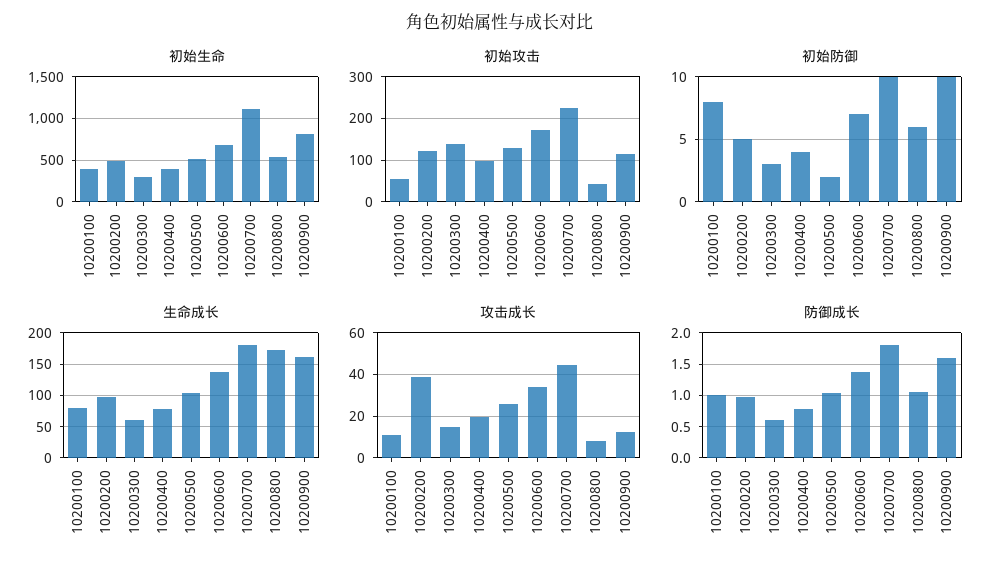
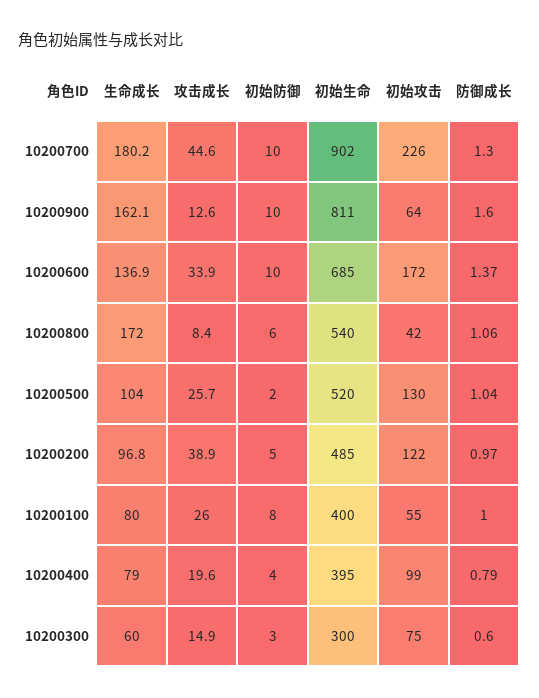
  {
    "初始生命": {
      "10200100": 400,
      "10200200": 485,
      "10200300": 300,
      "10200400": 395,
      "10200500": 520,
      "10200600": 685,
-     "10200700": 1100,
+     "10200700": 902,
      "10200800": 540,
      "10200900": 811
    },
    "初始攻击": {
      "10200100": 55,
      "10200200": 122,
-     "10200300": 140,
+     "10200300": 75,
      "10200400": 99,
      "10200500": 130,
      "10200600": 172,
      "10200700": 226,
      "10200800": 42,
-     "10200900": 120
+     "10200900": 64
    },
    "初始防御": {
      "10200100": 8,
      "10200200": 5,
      "10200300": 3,
      "10200400": 4,
      "10200500": 2,
-     "10200600": 7,
+     "10200600": 10,
      "10200700": 10,
      "10200800": 6,
      "10200900": 10
    },
    "生命成长": {
      "10200100": 80,
      "10200200": 96.8,
      "10200300": 60,
      "10200400": 79,
      "10200500": 104,
      "10200600": 136.9,
      "10200700": 180.2,
      "10200800": 172,
      "10200900": 162.1
    },
    "攻击成长": {
-     "10200100": 10,
+     "10200100": 26,
      "10200200": 38.9,
      "10200300": 14.9,
      "10200400": 19.6,
      "10200500": 25.7,
      "10200600": 33.9,
      "10200700": 44.6,
      "10200800": 8.4,
      "10200900": 12.6
    },
    "防御成长": {
      "10200100": 1,
      "10200200": 0.97,
      "10200300": 0.6,
      "10200400": 0.79,
      "10200500": 1.04,
      "10200600": 1.37,
-     "10200700": 1.8,
+     "10200700": 1.3,
      "10200800": 1.06,
      "10200900": 1.6
    }
  }

